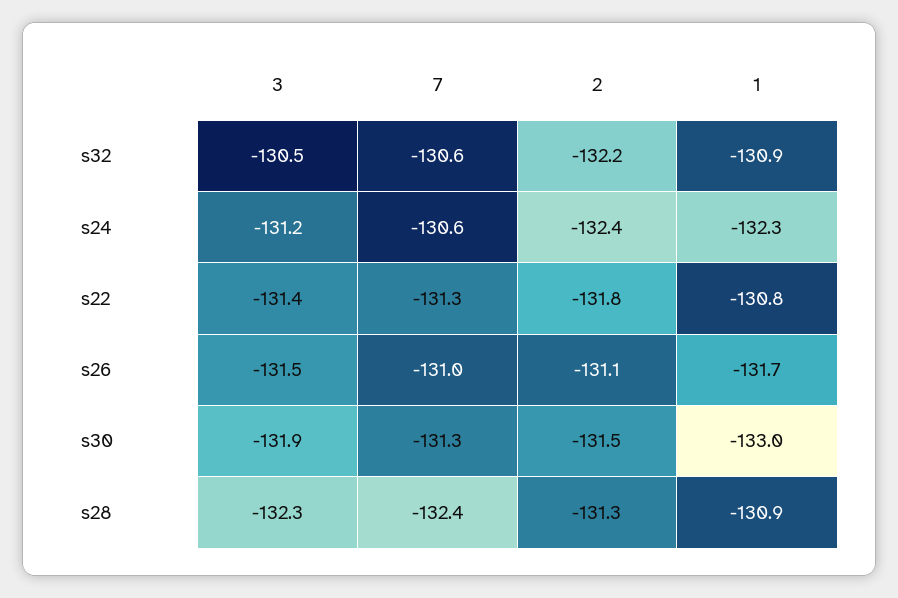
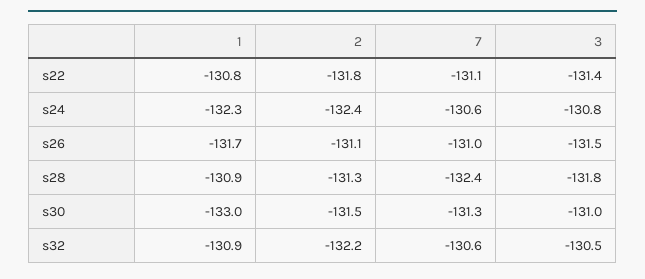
  {
    "3": {
      "s32": -130.5,
-     "s24": -131.2,
+     "s24": -130.8,
      "s22": -131.4,
      "s26": -131.5,
-     "s30": -131.9,
+     "s30": -131,
-     "s28": -132.3
+     "s28": -131.8
    },
    "7": {
      "s32": -130.6,
      "s24": -130.6,
-     "s22": -131.3,
+     "s22": -131.1,
      "s26": -131,
      "s30": -131.3,
      "s28": -132.4
    },
    "2": {
      "s32": -132.2,
      "s24": -132.4,
      "s22": -131.8,
      "s26": -131.1,
      "s30": -131.5,
      "s28": -131.3
    },
    "1": {
      "s32": -130.9,
      "s24": -132.3,
      "s22": -130.8,
      "s26": -131.7,
      "s30": -133,
      "s28": -130.9
    }
  }

